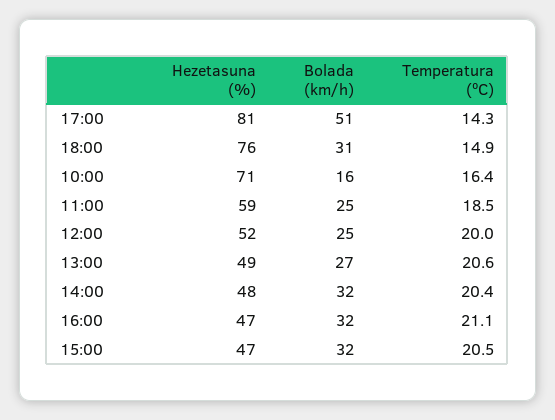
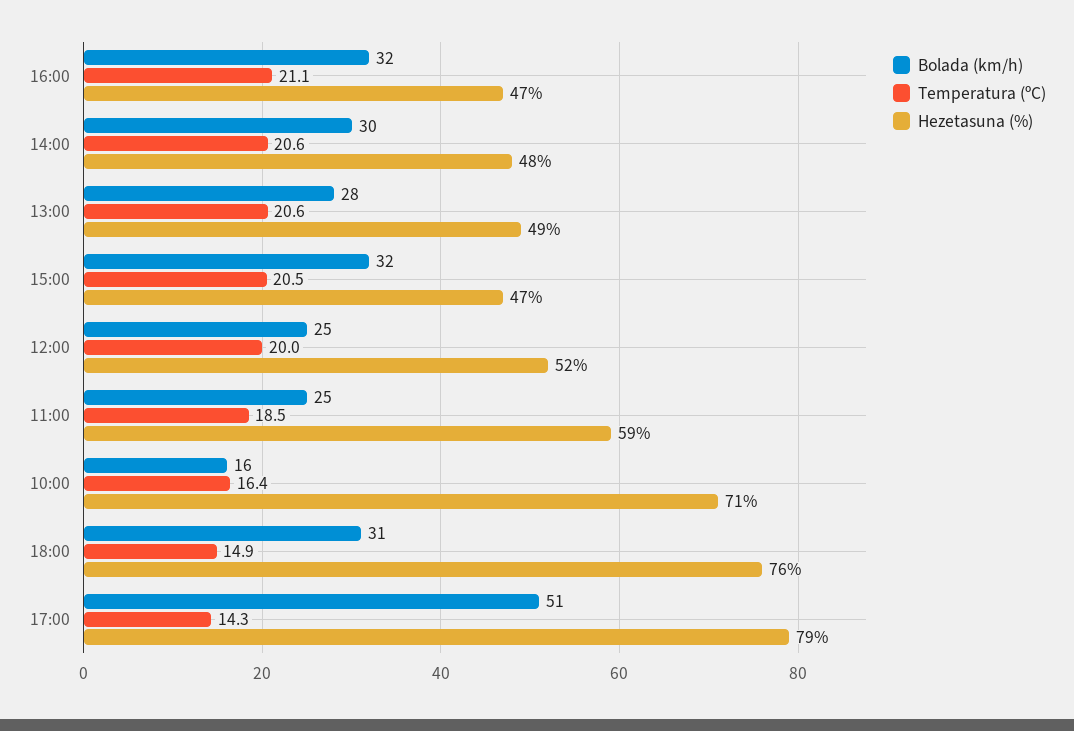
  {
    "Hezetasuna (%)": {
-     "17:00": 81,
+     "17:00": 79,
      "18:00": 76,
      "10:00": 71,
      "11:00": 59,
      "12:00": 52,
      "13:00": 49,
      "14:00": 48,
      "16:00": 47,
      "15:00": 47
    },
    "Bolada (km/h)": {
      "17:00": 51,
      "18:00": 31,
      "10:00": 16,
      "11:00": 25,
      "12:00": 25,
-     "13:00": 27,
+     "13:00": 28,
-     "14:00": 32,
+     "14:00": 30,
      "16:00": 32,
      "15:00": 32
    },
    "Temperatura (ºC)": {
      "17:00": 14.3,
      "18:00": 14.9,
      "10:00": 16.4,
      "11:00": 18.5,
      "12:00": 20,
      "13:00": 20.6,
-     "14:00": 20.4,
+     "14:00": 20.6,
      "16:00": 21.1,
      "15:00": 20.5
    }
  }

